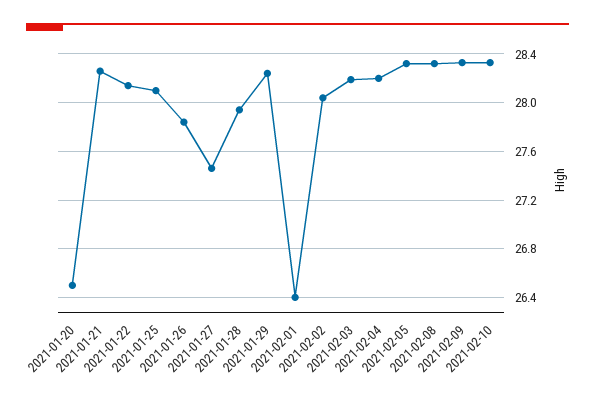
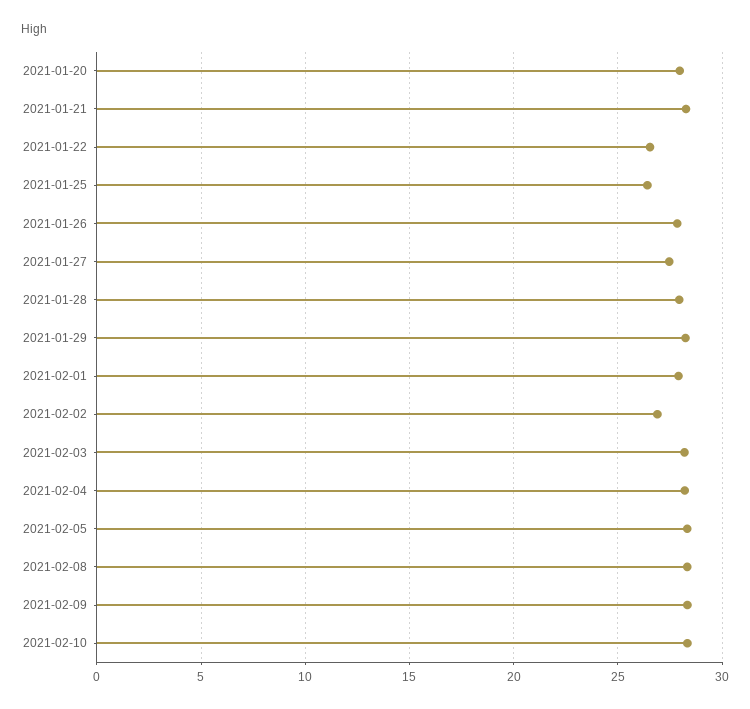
  {
-   "2021-01-20": 26.5,
+   "2021-01-20": 28,
    "2021-01-21": 28.25,
-   "2021-01-22": 28.15,
+   "2021-01-22": 26.5,
-   "2021-01-25": 28.1,
+   "2021-01-25": 26.5,
    "2021-01-26": 27.85,
    "2021-01-27": 27.45,
    "2021-01-28": 27.95,
    "2021-01-29": 28.25,
-   "2021-02-01": 26.4,
+   "2021-02-01": 28,
-   "2021-02-02": 28.05,
+   "2021-02-02": 27,
    "2021-02-03": 28.2,
    "2021-02-04": 28.2,
    "2021-02-05": 28.3,
    "2021-02-08": 28.3,
    "2021-02-09": 28.35,
    "2021-02-10": 28.35
  }

